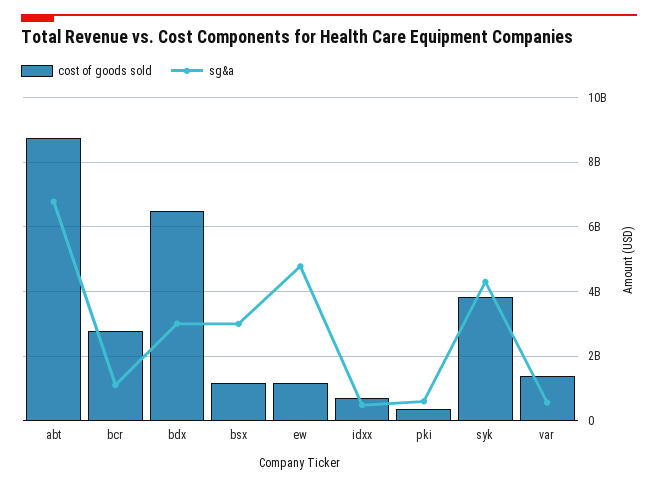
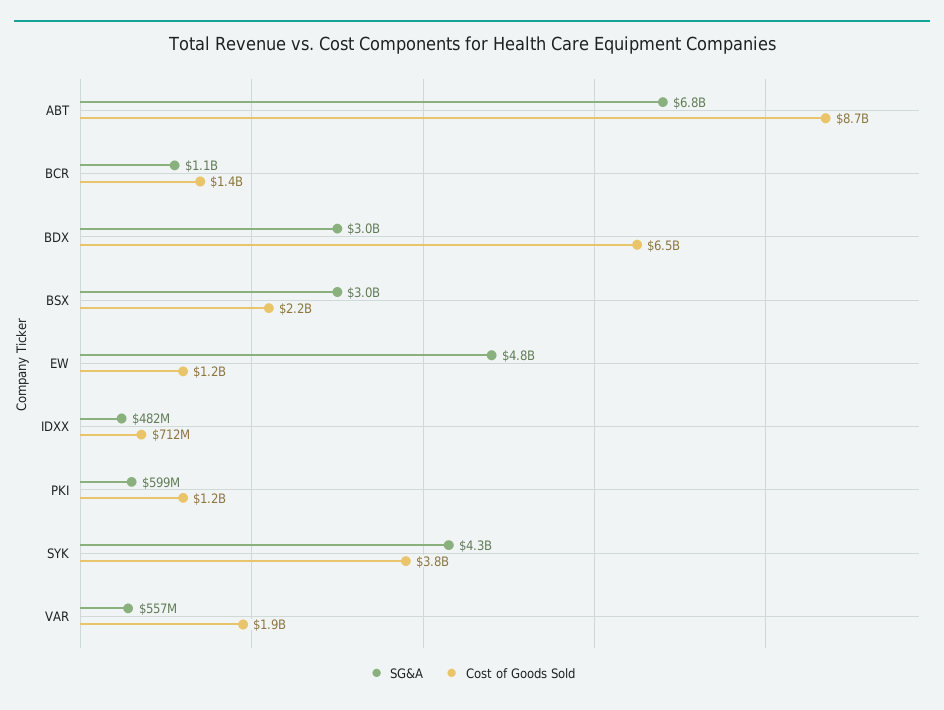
  {
    "cost of goods sold": {
      "abt": 8700000000,
-     "bcr": 2800000000,
+     "bcr": 1400000000,
      "bdx": 6500000000,
-     "bsx": 1200000000,
+     "bsx": 2200000000,
      "ew": 1200000000,
      "idxx": 712000000,
-     "pki": 400000000,
+     "pki": 1200000000,
      "syk": 3800000000,
-     "var": 1400000000
+     "var": 1900000000
    },
    "sg&a": {
      "abt": 6800000000,
      "bcr": 1100000000,
      "bdx": 3000000000,
      "bsx": 3000000000,
      "ew": 4800000000,
      "idxx": 482000000,
      "pki": 599000000,
      "syk": 4300000000,
      "var": 557000000
    }
  }

